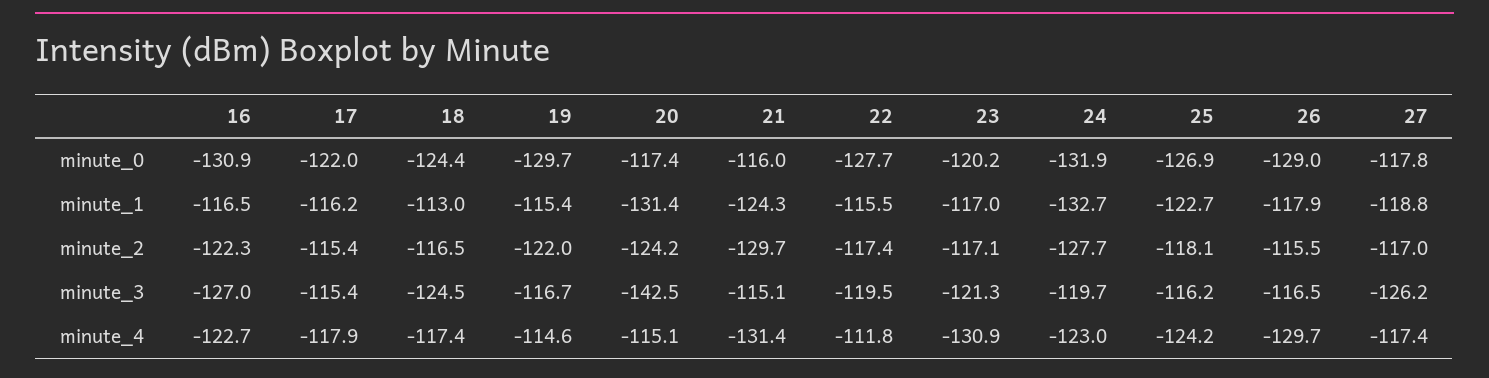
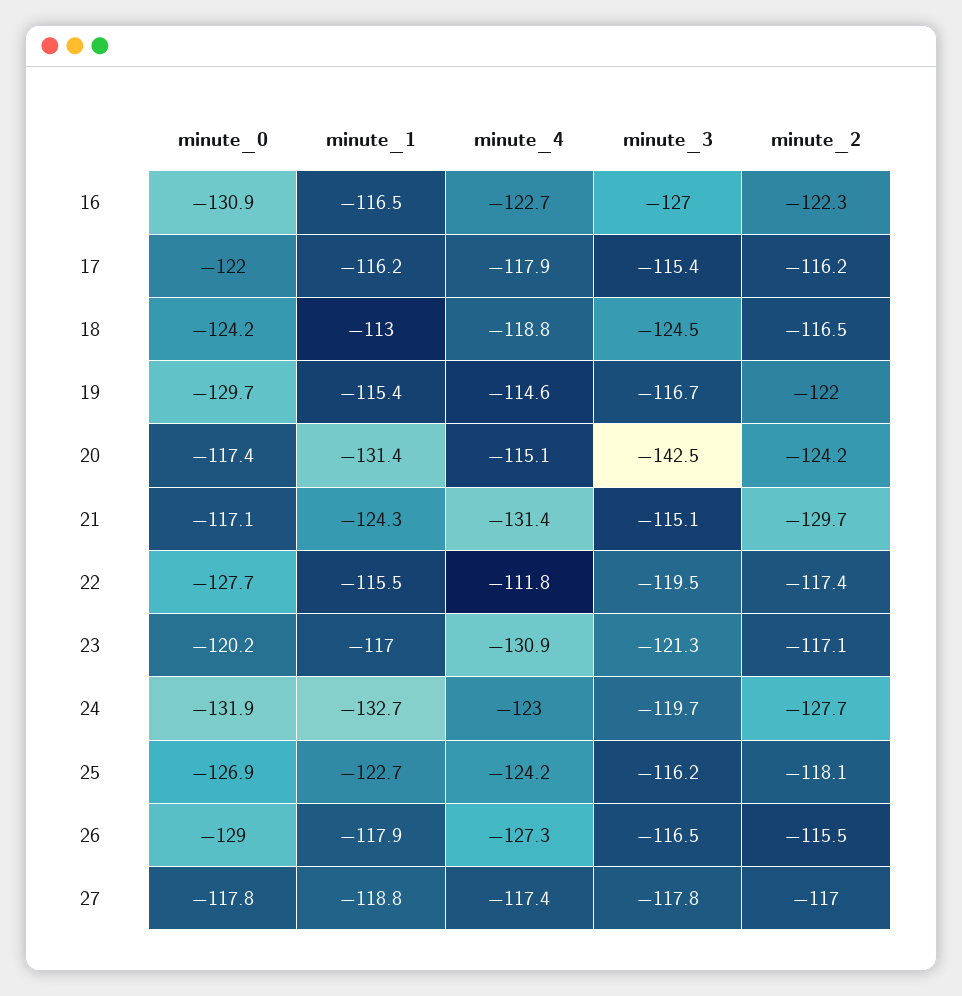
  {
    "16": {
      "minute_0": -130.9,
      "minute_1": -116.5,
      "minute_2": -122.3,
      "minute_3": -127,
      "minute_4": -122.7
    },
    "17": {
      "minute_0": -122,
      "minute_1": -116.2,
-     "minute_2": -115.4,
+     "minute_2": -116.2,
      "minute_3": -115.4,
      "minute_4": -117.9
    },
    "18": {
-     "minute_0": -124.4,
+     "minute_0": -124.2,
      "minute_1": -113,
      "minute_2": -116.5,
      "minute_3": -124.5,
-     "minute_4": -117.4
+     "minute_4": -118.8
    },
    "19": {
      "minute_0": -129.7,
      "minute_1": -115.4,
      "minute_2": -122,
      "minute_3": -116.7,
      "minute_4": -114.6
    },
    "20": {
      "minute_0": -117.4,
      "minute_1": -131.4,
      "minute_2": -124.2,
      "minute_3": -142.5,
      "minute_4": -115.1
    },
    "21": {
-     "minute_0": -116,
+     "minute_0": -117.1,
      "minute_1": -124.3,
      "minute_2": -129.7,
      "minute_3": -115.1,
      "minute_4": -131.4
    },
    "22": {
      "minute_0": -127.7,
      "minute_1": -115.5,
      "minute_2": -117.4,
      "minute_3": -119.5,
      "minute_4": -111.8
    },
    "23": {
      "minute_0": -120.2,
      "minute_1": -117,
      "minute_2": -117.1,
      "minute_3": -121.3,
      "minute_4": -130.9
    },
    "24": {
      "minute_0": -131.9,
      "minute_1": -132.7,
      "minute_2": -127.7,
      "minute_3": -119.7,
      "minute_4": -123
    },
    "25": {
      "minute_0": -126.9,
      "minute_1": -122.7,
      "minute_2": -118.1,
      "minute_3": -116.2,
      "minute_4": -124.2
    },
    "26": {
      "minute_0": -129,
      "minute_1": -117.9,
      "minute_2": -115.5,
      "minute_3": -116.5,
-     "minute_4": -129.7
+     "minute_4": -127.3
    },
    "27": {
      "minute_0": -117.8,
      "minute_1": -118.8,
      "minute_2": -117,
-     "minute_3": -126.2,
+     "minute_3": -117.8,
      "minute_4": -117.4
    }
  }

